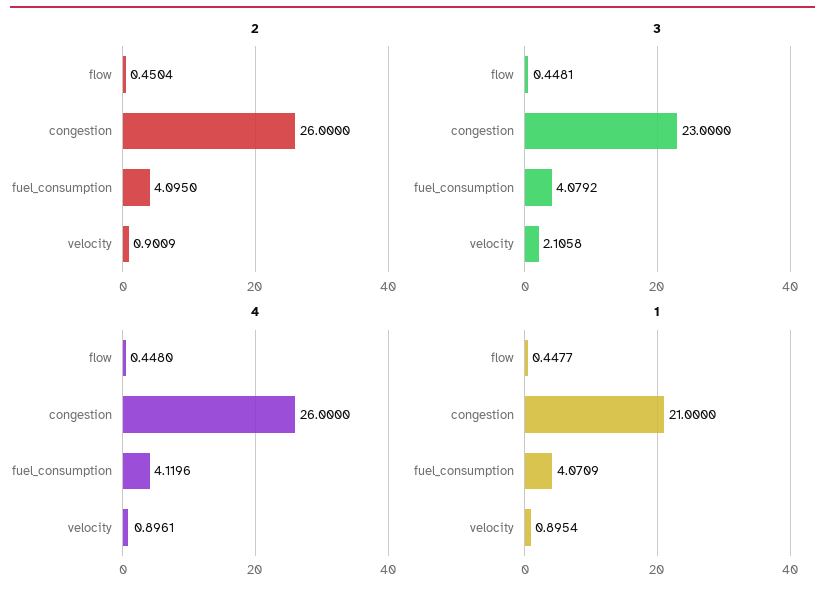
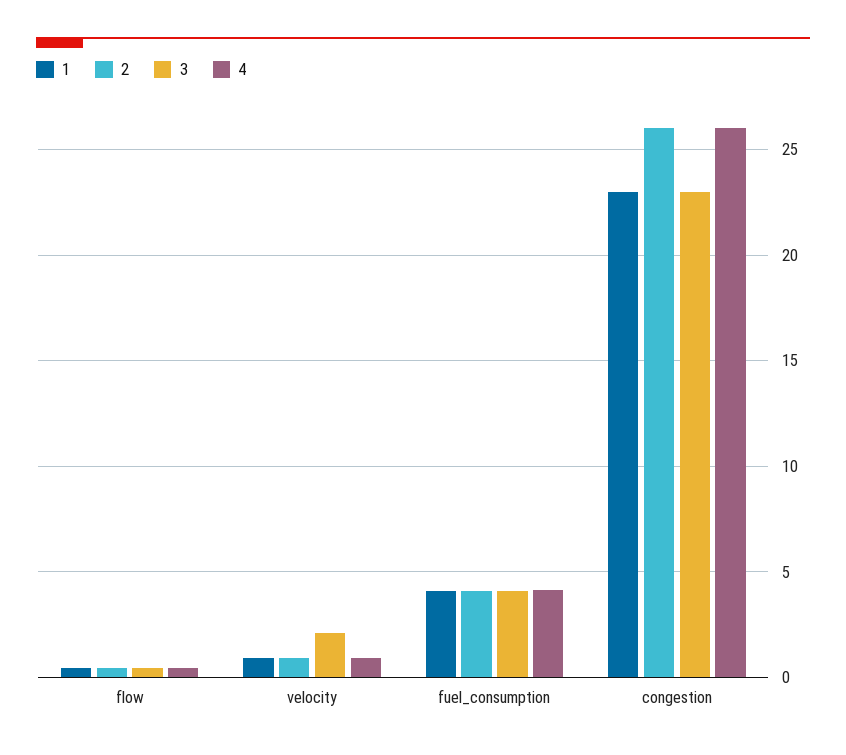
  {
    "2": {
      "flow": 0.4504,
      "congestion": 26,
      "fuel_consumption": 4.095,
      "velocity": 0.9009
    },
    "3": {
      "flow": 0.4481,
      "congestion": 23,
      "fuel_consumption": 4.0792,
      "velocity": 2.1058
    },
    "4": {
      "flow": 0.448,
      "congestion": 26,
      "fuel_consumption": 4.1196,
      "velocity": 0.8961
    },
    "1": {
      "flow": 0.4477,
-     "congestion": 21,
+     "congestion": 23,
      "fuel_consumption": 4.0709,
      "velocity": 0.8954
    }
  }

